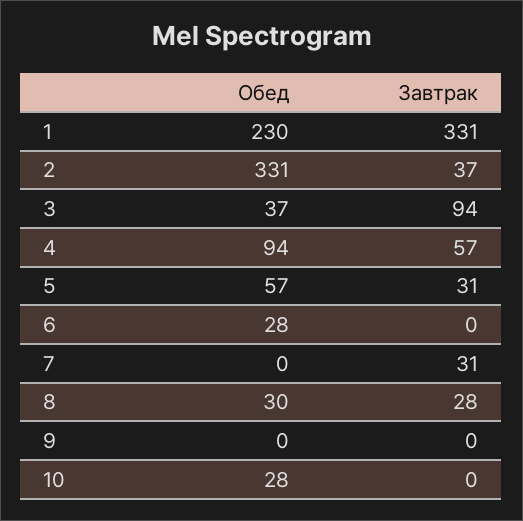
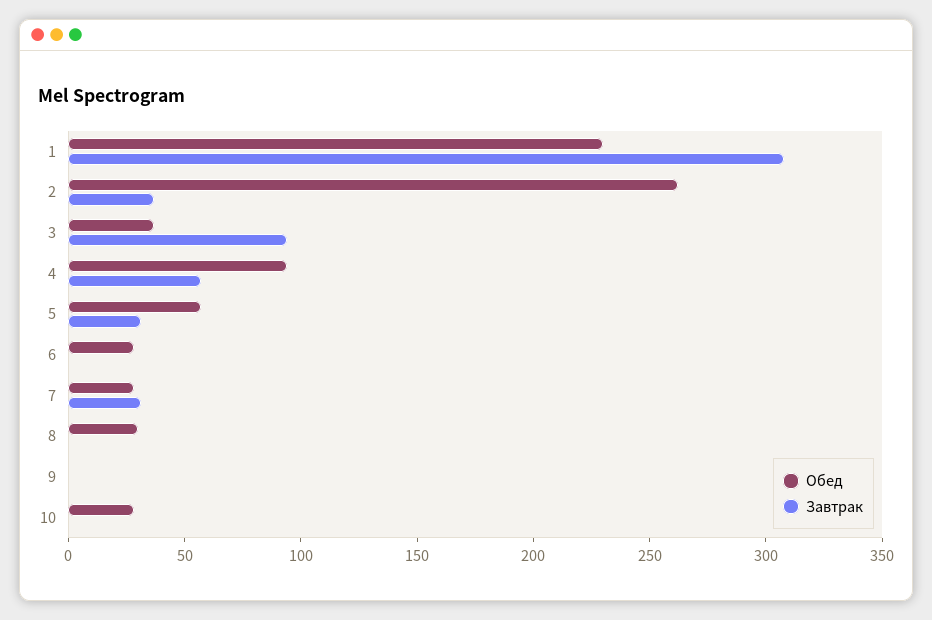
  {
    "Обед": {
      "1": 230,
-     "2": 331,
+     "2": 260,
      "3": 37,
      "4": 94,
      "5": 57,
      "6": 28,
-     "7": 0,
+     "7": 30,
      "8": 30,
      "9": 0,
      "10": 28
    },
    "Завтрак": {
-     "1": 331,
+     "1": 310,
      "2": 37,
      "3": 94,
      "4": 57,
      "5": 31,
      "6": 0,
      "7": 31,
-     "8": 28,
+     "8": 0,
      "9": 0,
      "10": 0
    }
  }

